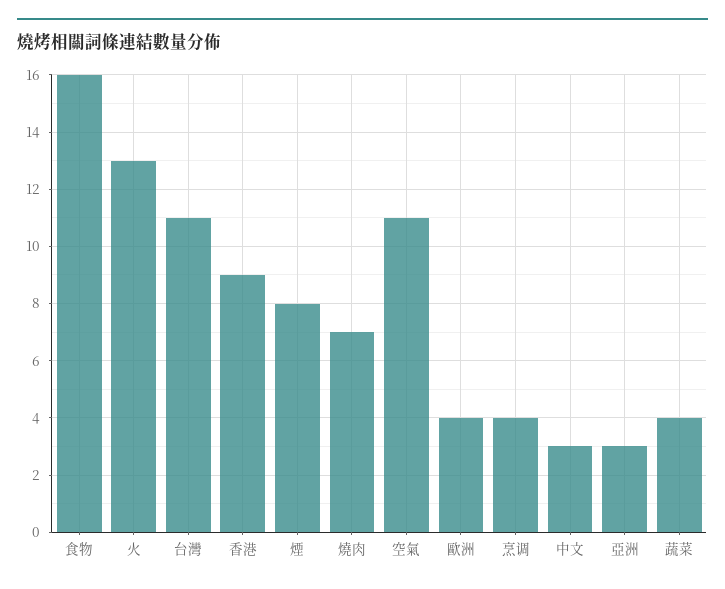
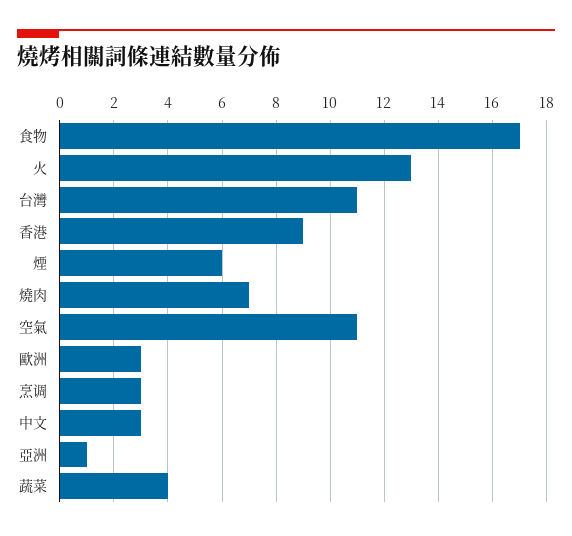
  {
-   "食物": 16,
+   "食物": 17,
    "火": 13,
    "台灣": 11,
    "香港": 9,
-   "煙": 8,
+   "煙": 6,
    "燒肉": 7,
    "空氣": 11,
-   "歐洲": 4,
+   "歐洲": 3,
-   "烹调": 4,
+   "烹调": 3,
    "中文": 3,
-   "亞洲": 3,
+   "亞洲": 1,
    "蔬菜": 4
  }

